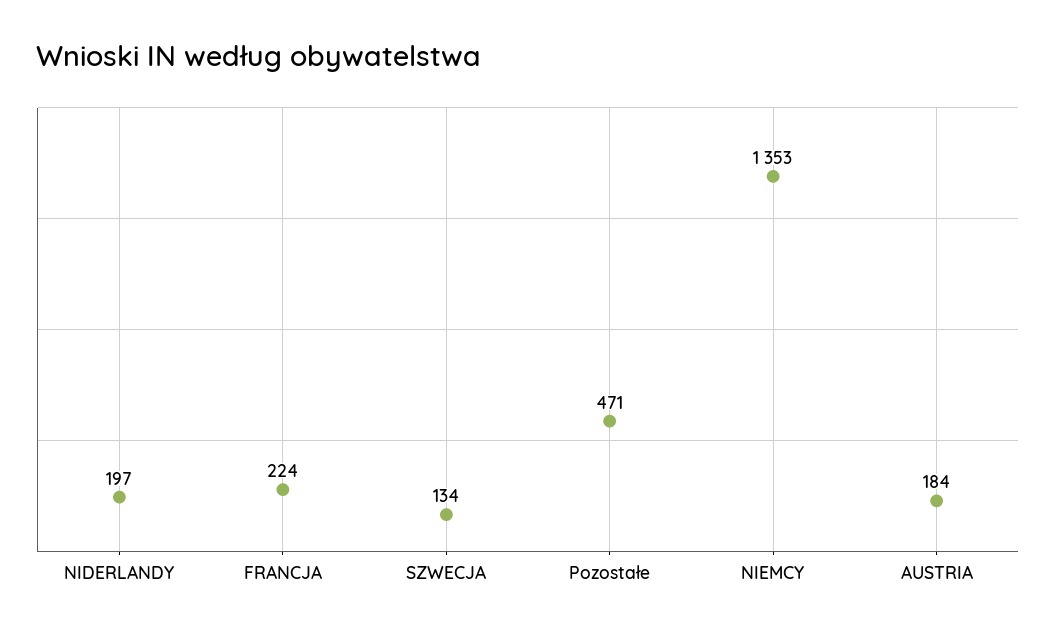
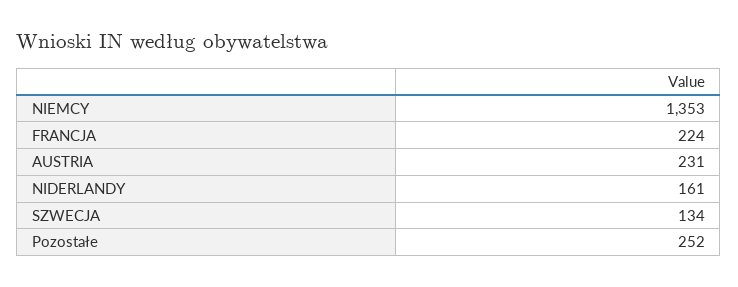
  {
-   "NIDERLANDY": 197,
+   "NIDERLANDY": 161,
    "FRANCJA": 224,
    "SZWECJA": 134,
-   "Pozostałe": 471,
+   "Pozostałe": 252,
    "NIEMCY": 1353,
-   "AUSTRIA": 184
+   "AUSTRIA": 231
  }

